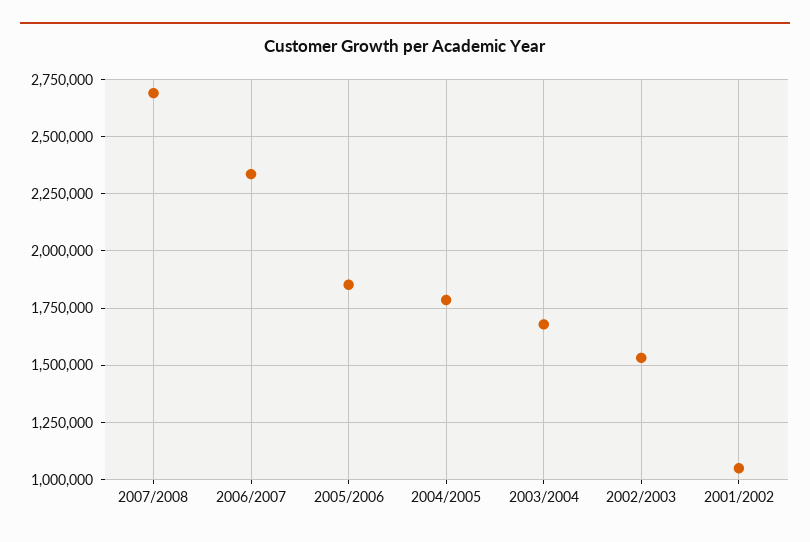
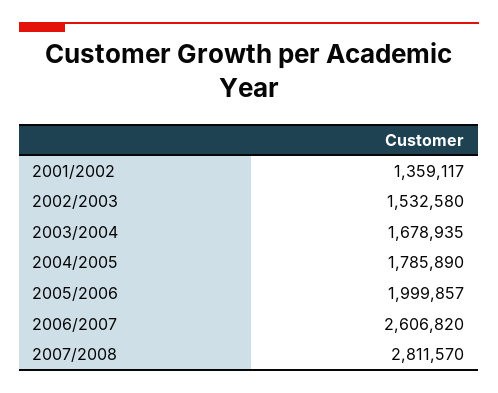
  {
-   "2007/2008": 2700000,
+   "2007/2008": 2811570,
-   "2006/2007": 2350000,
+   "2006/2007": 2606820,
-   "2005/2006": 1850000,
+   "2005/2006": 1999857,
    "2004/2005": 1785890,
    "2003/2004": 1678935,
    "2002/2003": 1532580,
-   "2001/2002": 1050000
+   "2001/2002": 1359117
  }

